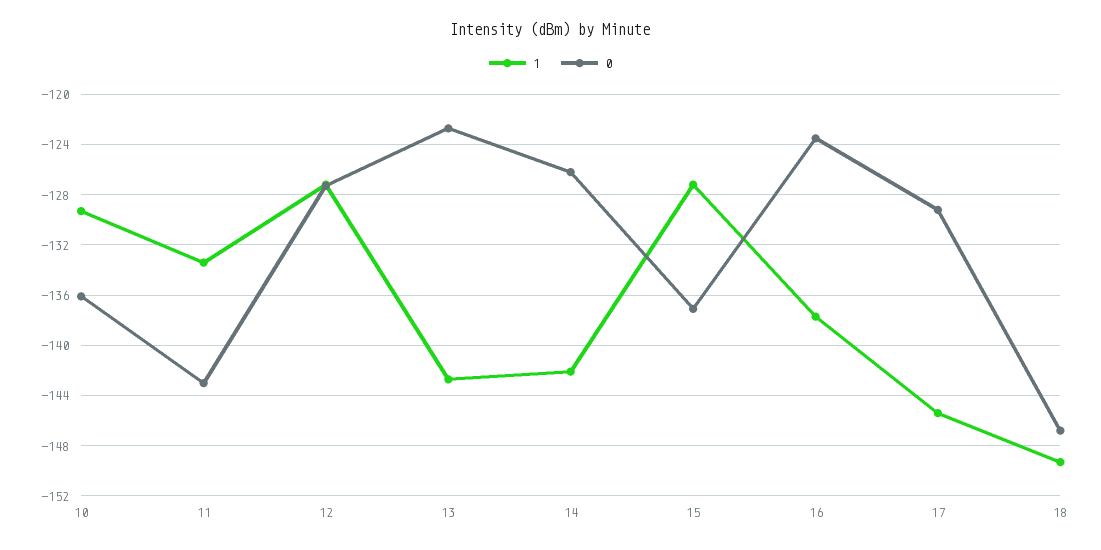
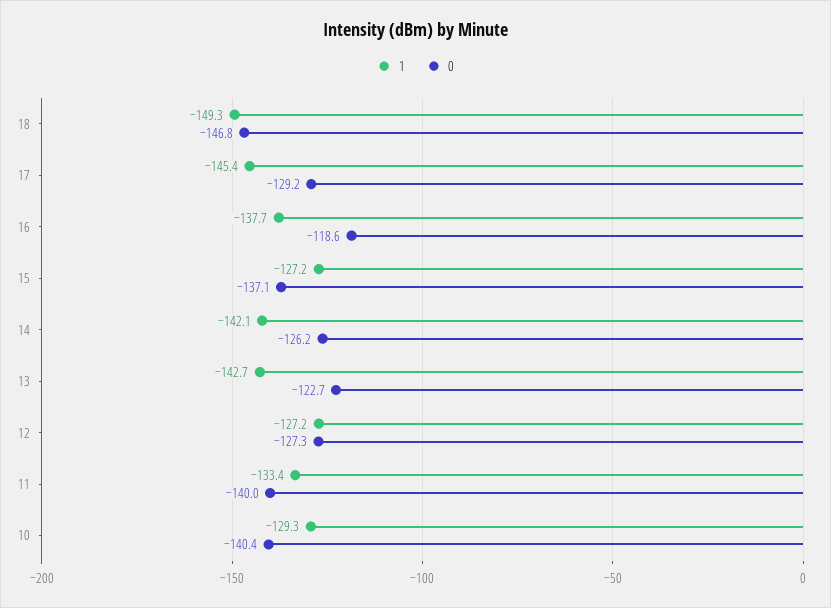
  {
    "1": {
      "10": -129.3,
      "11": -133.4,
      "12": -127.2,
      "13": -142.7,
      "14": -142.1,
      "15": -127.2,
      "16": -137.7,
      "17": -145.4,
      "18": -149.3
    },
    "0": {
-     "10": -136,
+     "10": -140.4,
-     "11": -143,
+     "11": -140,
      "12": -127.3,
      "13": -122.7,
      "14": -126.2,
      "15": -137.1,
-     "16": -123.5,
+     "16": -118.6,
      "17": -129.2,
      "18": -146.8
    }
  }

